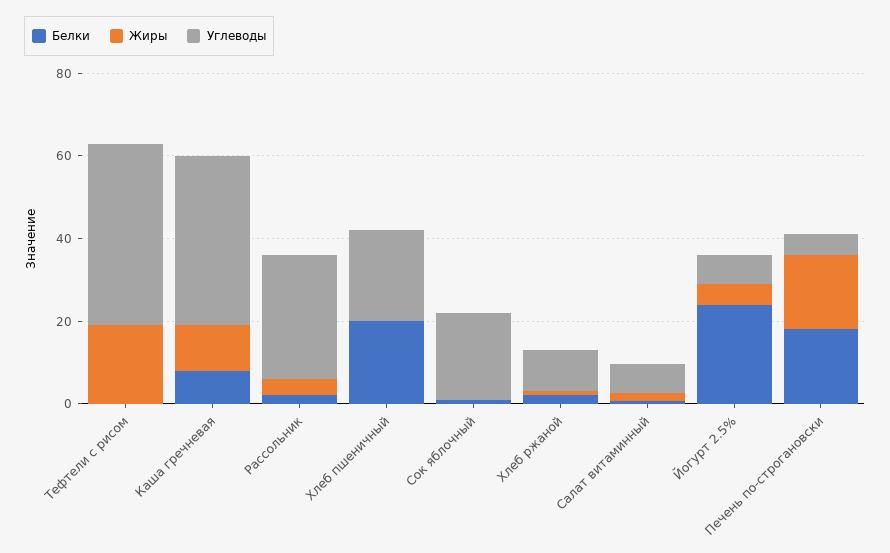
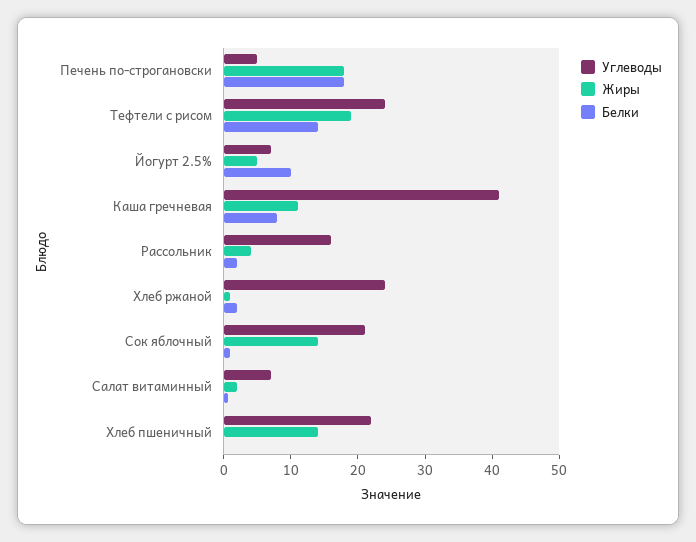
  {
    "Белки": {
-     "Тефтели с рисом": 0,
+     "Тефтели с рисом": 14,
      "Каша гречневая": 8,
      "Рассольник": 2,
-     "Хлеб пшеничный": 20,
+     "Хлеб пшеничный": 0,
      "Сок яблочный": 2,
      "Хлеб ржаной": 2,
      "Салат витаминный": 0,
-     "Йогурт 2.5%": 25,
+     "Йогурт 2.5%": 10,
      "Печень по-строгановски": 18
    },
    "Жиры": {
      "Тефтели с рисом": 20,
      "Каша гречневая": 12,
      "Рассольник": 4,
-     "Хлеб пшеничный": 0,
+     "Хлеб пшеничный": 14,
-     "Сок яблочный": 0,
+     "Сок яблочный": 14,
      "Хлеб ржаной": 2,
      "Салат витаминный": 2,
      "Йогурт 2.5%": 6,
      "Печень по-строгановски": 18
    },
    "Углеводы": {
-     "Тефтели с рисом": 45,
+     "Тефтели с рисом": 24,
      "Каша гречневая": 42,
-     "Рассольник": 30,
+     "Рассольник": 16,
      "Хлеб пшеничный": 22,
      "Сок яблочный": 22,
-     "Хлеб ржаной": 10,
+     "Хлеб ржаной": 24,
      "Салат витаминный": 8,
      "Йогурт 2.5%": 8,
      "Печень по-строгановски": 6
    }
  }

